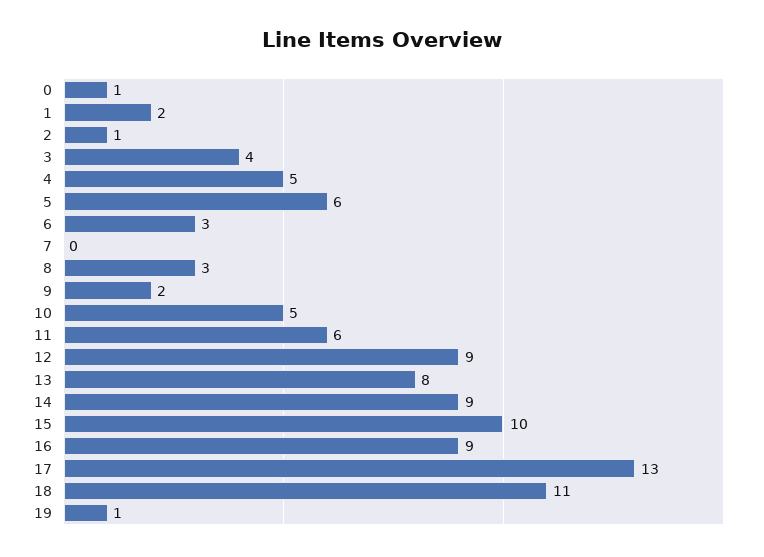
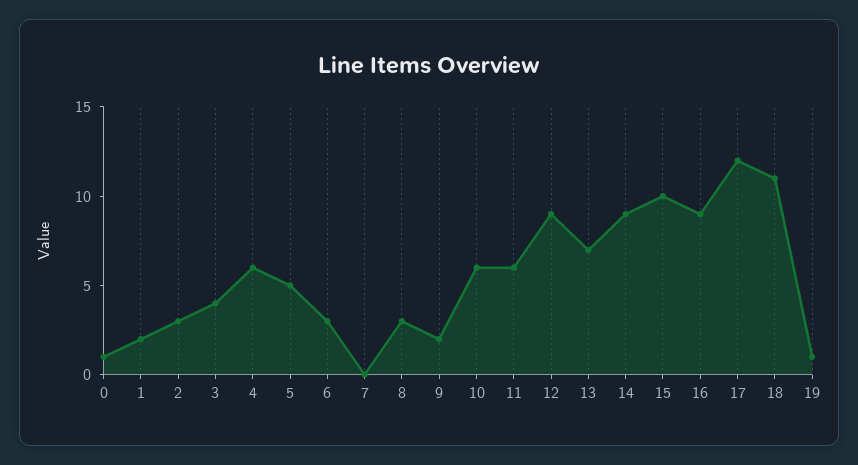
  {
    "0": 1,
    "1": 2,
-   "2": 1,
+   "2": 3,
    "3": 4,
-   "4": 5,
+   "4": 6,
-   "5": 6,
+   "5": 5,
    "6": 3,
    "7": 0,
    "8": 3,
    "9": 2,
-   "10": 5,
+   "10": 6,
    "11": 6,
    "12": 9,
-   "13": 8,
+   "13": 7,
    "14": 9,
    "15": 10,
    "16": 9,
-   "17": 13,
+   "17": 12,
    "18": 11,
    "19": 1
  }

